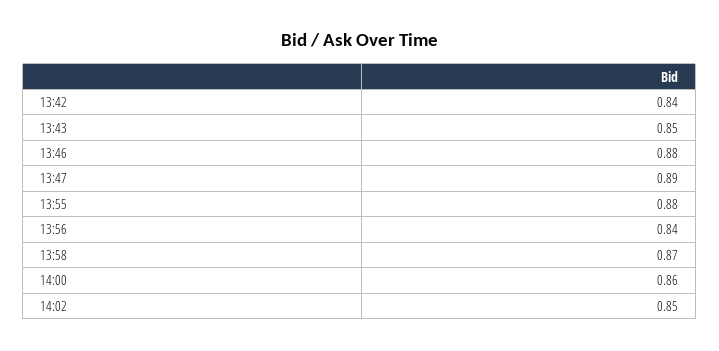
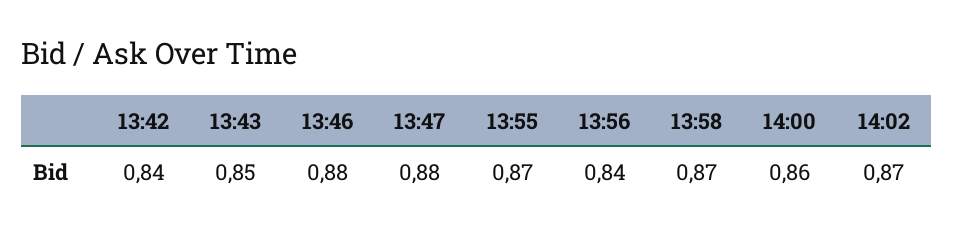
  {
    "13:42": 0.84,
    "13:43": 0.85,
    "13:46": 0.88,
-   "13:47": 0.89,
+   "13:47": 0.88,
-   "13:55": 0.88,
+   "13:55": 0.87,
    "13:56": 0.84,
    "13:58": 0.87,
    "14:00": 0.86,
-   "14:02": 0.85
+   "14:02": 0.87
  }

